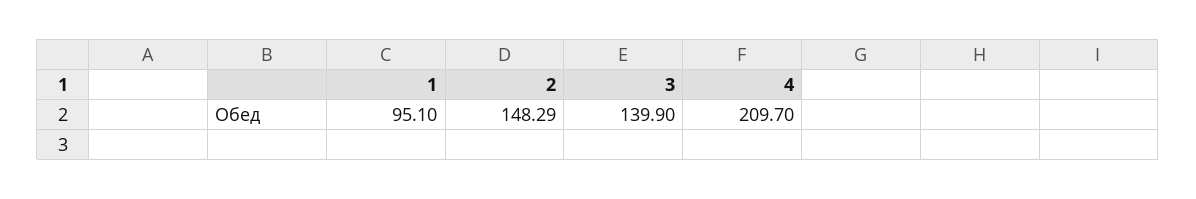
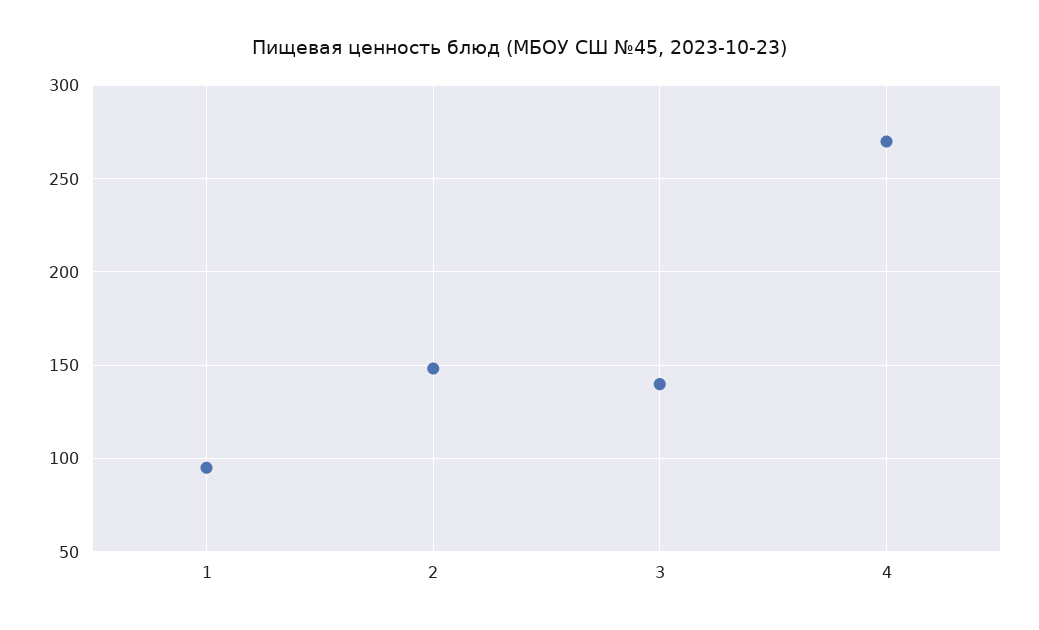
  {
    "1": 95.1,
    "2": 148.29,
    "3": 139.9,
-   "4": 209.7
+   "4": 270
  }

